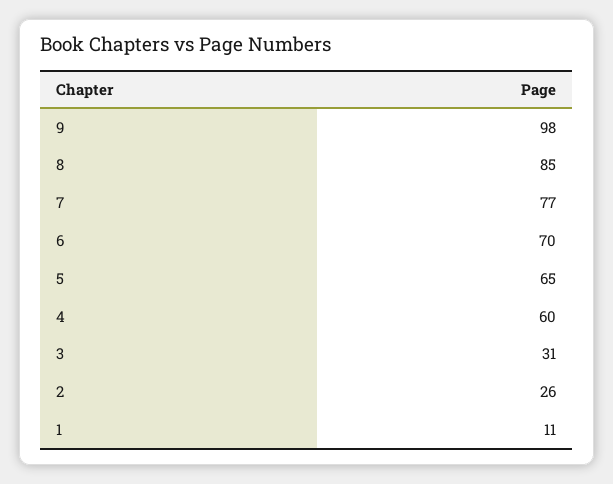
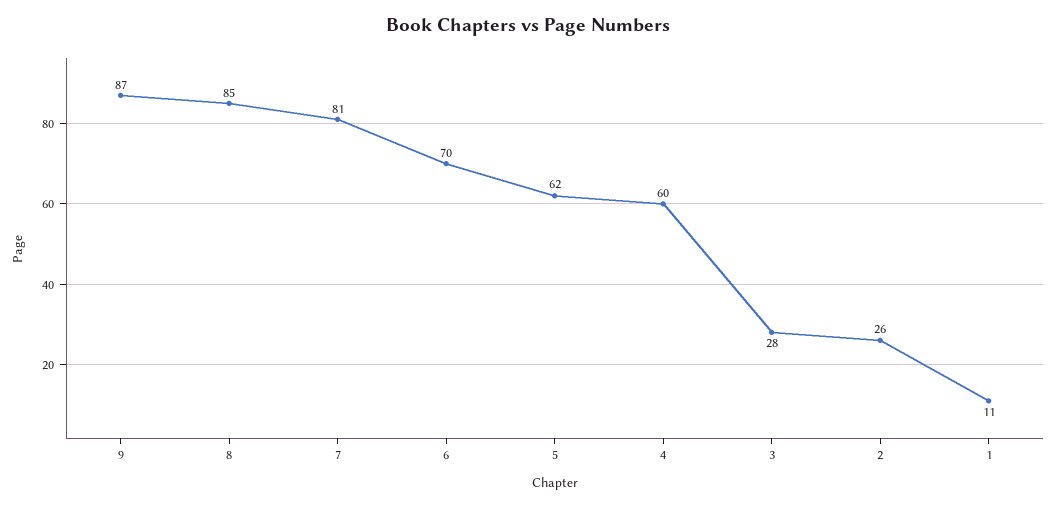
  {
-   "9": 98,
+   "9": 87,
    "8": 85,
-   "7": 77,
+   "7": 81,
    "6": 70,
-   "5": 65,
+   "5": 62,
    "4": 60,
-   "3": 31,
+   "3": 28,
    "2": 26,
    "1": 11
  }

